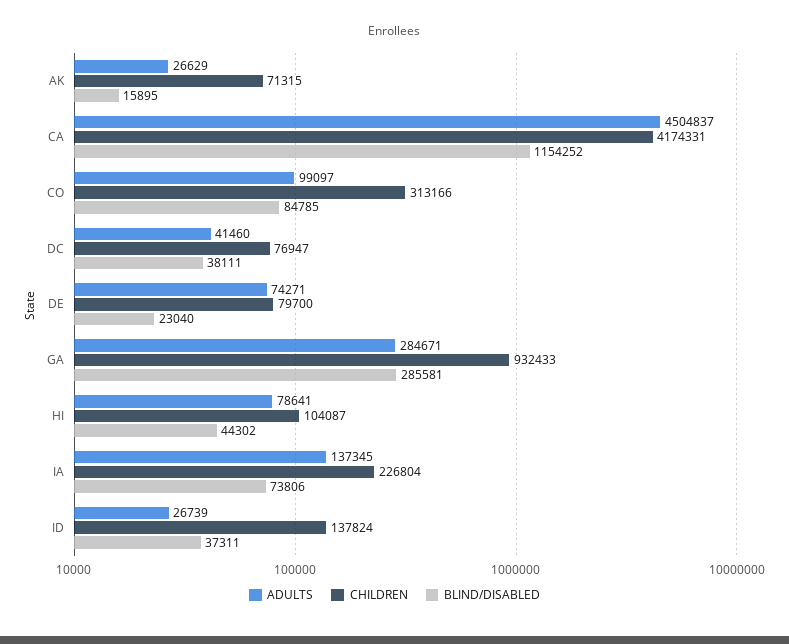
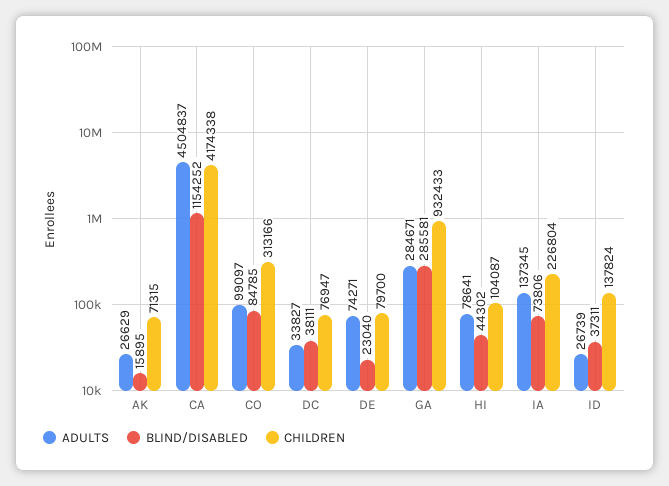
  {
    "ADULTS": {
      "AK": 26629,
      "CA": 4504837,
      "CO": 99097,
-     "DC": 41460,
+     "DC": 33827,
      "DE": 74271,
      "GA": 284671,
      "HI": 78641,
      "IA": 137345,
      "ID": 26739
    },
    "CHILDREN": {
      "AK": 71315,
-     "CA": 4174331,
+     "CA": 4174338,
      "CO": 313166,
      "DC": 76947,
      "DE": 79700,
      "GA": 932433,
      "HI": 104087,
      "IA": 226804,
      "ID": 137824
    },
    "BLIND/DISABLED": {
      "AK": 15895,
      "CA": 1154252,
      "CO": 84785,
      "DC": 38111,
      "DE": 23040,
      "GA": 285581,
      "HI": 44302,
      "IA": 73806,
      "ID": 37311
    }
  }

